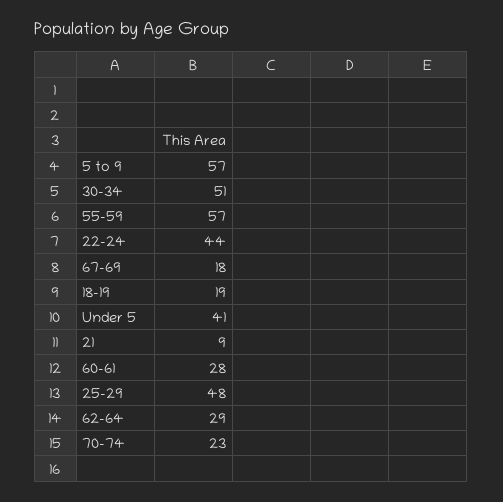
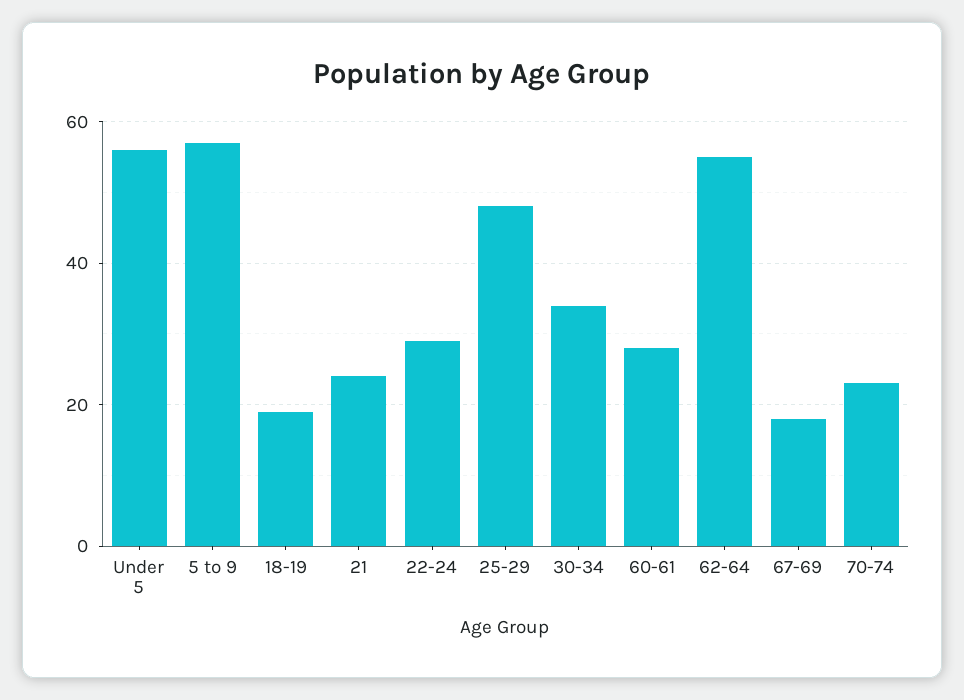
  {
    "5 to 9": 57,
-   "30-34": 51,
+   "30-34": 35,
-   "55-59": 57,
-   "22-24": 44,
+   "22-24": 30,
    "67-69": 18,
    "18-19": 19,
-   "Under 5": 41,
+   "Under 5": 55,
-   "21": 9,
+   "21": 25,
    "60-61": 28,
    "25-29": 48,
-   "62-64": 29,
+   "62-64": 55,
    "70-74": 23
  }

